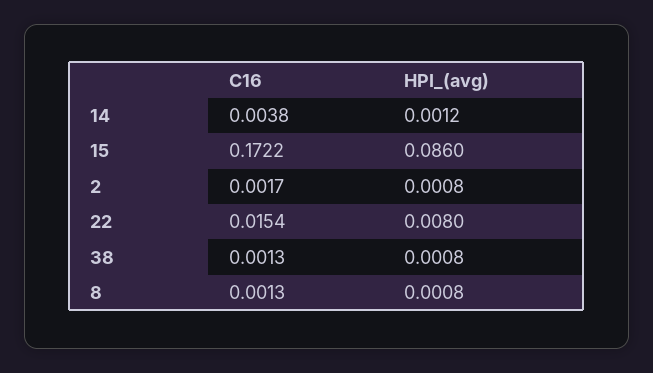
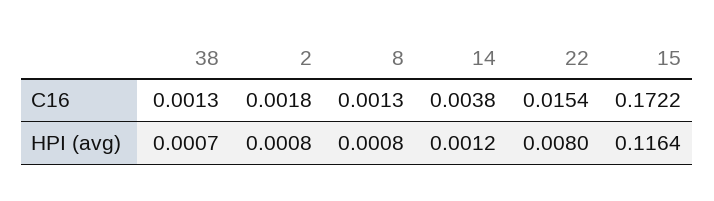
  {
    "C16": {
      "14": 0.0038,
      "15": 0.1722,
-     "2": 0.0017,
+     "2": 0.0018,
      "22": 0.0154,
      "38": 0.0013,
      "8": 0.0013
    },
    "HPI_(avg)": {
      "14": 0.0012,
-     "15": 0.086,
+     "15": 0.1164,
      "2": 0.0008,
      "22": 0.008,
-     "38": 0.0008,
+     "38": 0.0007,
      "8": 0.0008
    }
  }

